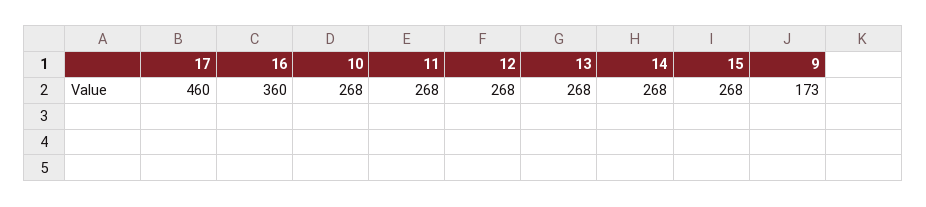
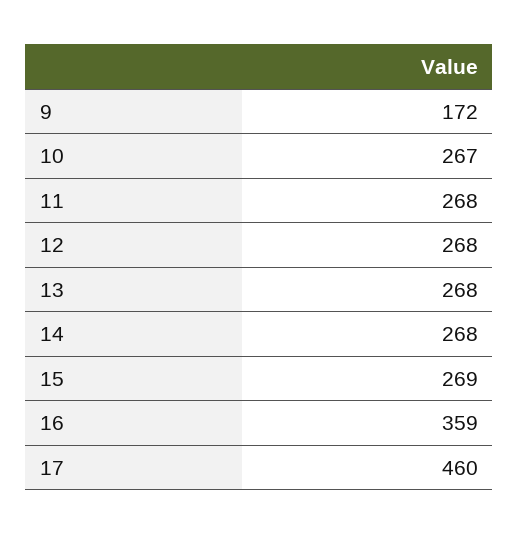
  {
    "17": 460,
-   "16": 360,
+   "16": 359,
-   "10": 268,
+   "10": 267,
    "11": 268,
    "12": 268,
    "13": 268,
    "14": 268,
-   "15": 268,
+   "15": 269,
-   "9": 173
+   "9": 172
  }

